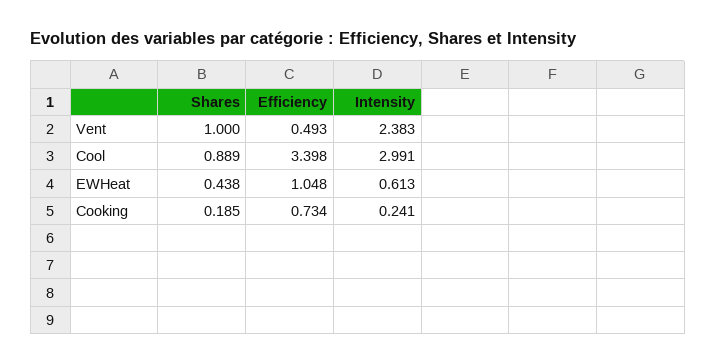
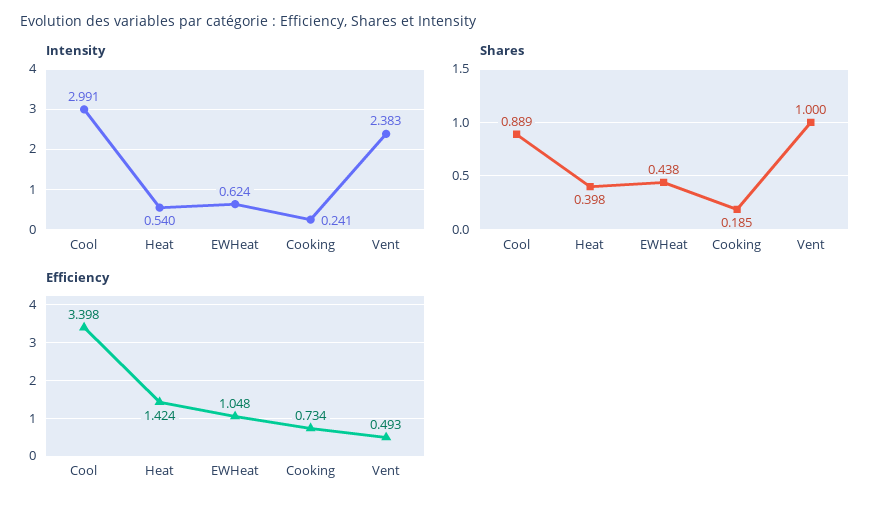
  {
    "Shares": {
      "Vent": 1,
      "Cool": 0.889,
      "EWHeat": 0.438,
-     "Cooking": 0.185
+     "Cooking": 0.185,
+     "Heat": 0.398
    },
    "Efficiency": {
      "Vent": 0.493,
      "Cool": 3.398,
      "EWHeat": 1.048,
-     "Cooking": 0.734
+     "Cooking": 0.734,
+     "Heat": 1.424
    },
    "Intensity": {
      "Vent": 2.383,
      "Cool": 2.991,
-     "EWHeat": 0.613,
+     "EWHeat": 0.624,
-     "Cooking": 0.241
+     "Cooking": 0.241,
+     "Heat": 0.54
    }
  }

